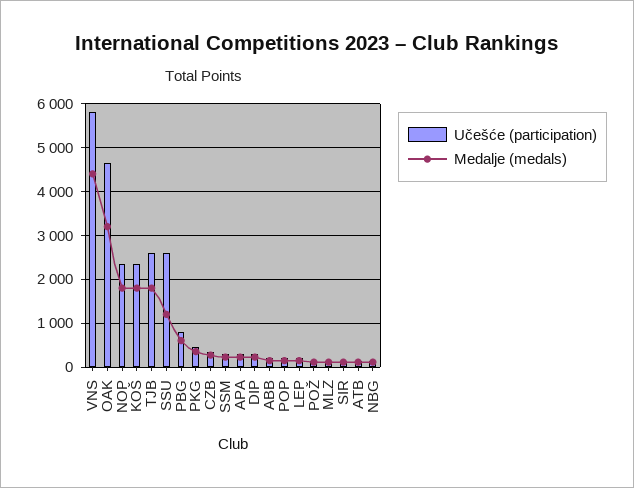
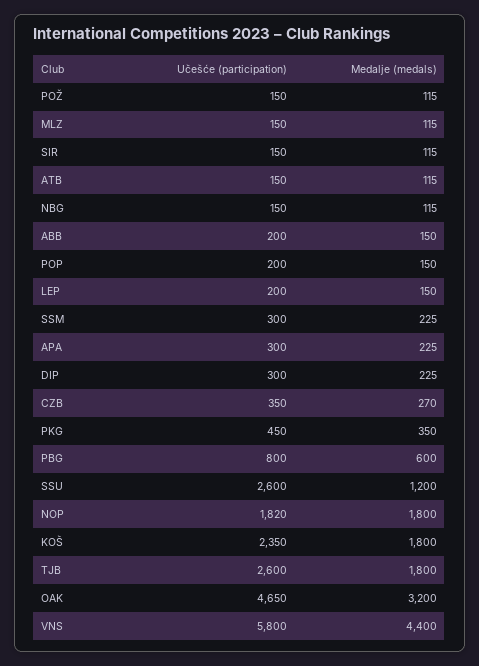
  {
    "Učešće (participation)": {
      "VNS": 5800,
      "OAK": 4650,
-     "NOP": 2400,
+     "NOP": 1820,
      "KOŠ": 2350,
      "TJB": 2600,
      "SSU": 2600,
      "PBG": 800,
      "PKG": 450,
      "CZB": 350,
      "SSM": 300,
      "APA": 300,
      "DIP": 300,
      "ABB": 200,
      "POP": 200,
      "LEP": 200,
      "POŽ": 150,
      "MLZ": 150,
      "SIR": 150,
      "ATB": 150,
      "NBG": 150
    },
    "Medalje (medals)": {
      "VNS": 4400,
      "OAK": 3200,
      "NOP": 1800,
      "KOŠ": 1800,
      "TJB": 1800,
      "SSU": 1200,
      "PBG": 600,
      "PKG": 350,
      "CZB": 270,
      "SSM": 225,
      "APA": 225,
      "DIP": 225,
      "ABB": 150,
      "POP": 150,
      "LEP": 150,
      "POŽ": 115,
      "MLZ": 115,
      "SIR": 115,
      "ATB": 115,
      "NBG": 115
    }
  }

